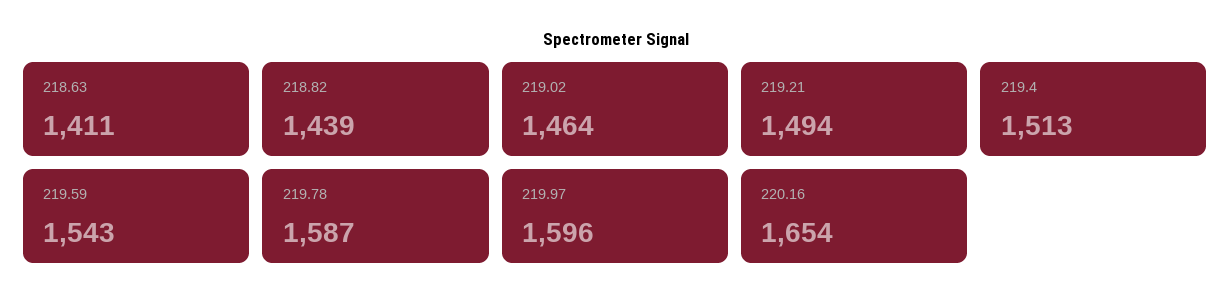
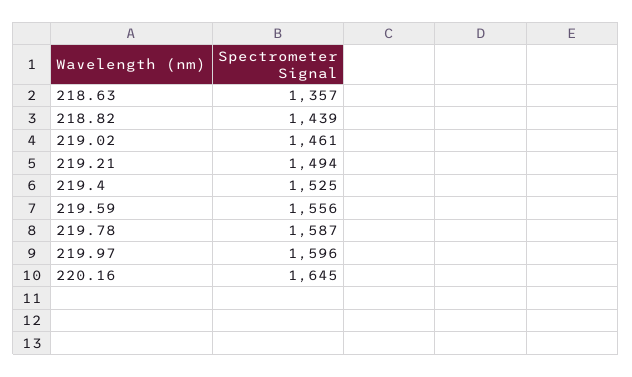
  {
-   "218.63": 1411,
+   "218.63": 1357,
    "218.82": 1439,
-   "219.02": 1464,
+   "219.02": 1461,
    "219.21": 1494,
-   "219.4": 1513,
+   "219.4": 1525,
-   "219.59": 1543,
+   "219.59": 1556,
    "219.78": 1587,
    "219.97": 1596,
-   "220.16": 1654
+   "220.16": 1645
  }

